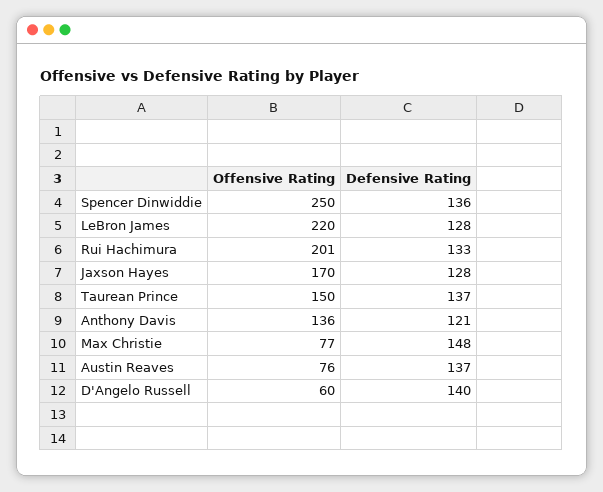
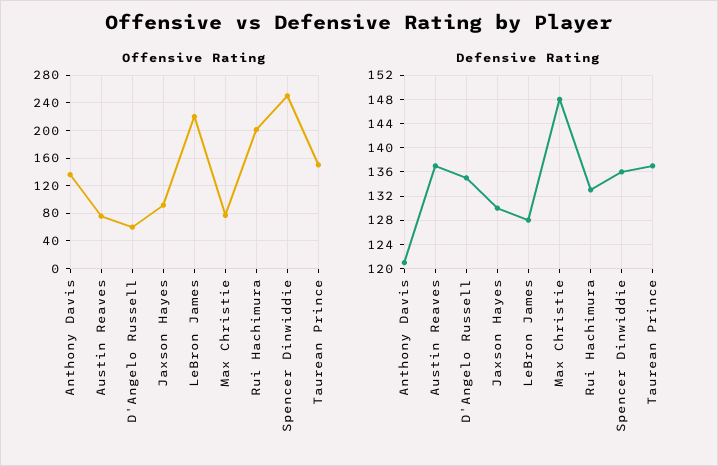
  {
    "Offensive Rating": {
      "Spencer Dinwiddie": 250,
      "LeBron James": 220,
      "Rui Hachimura": 201,
-     "Jaxson Hayes": 170,
+     "Jaxson Hayes": 90,
      "Taurean Prince": 150,
      "Anthony Davis": 136,
      "Max Christie": 77,
      "Austin Reaves": 76,
      "D'Angelo Russell": 60
    },
    "Defensive Rating": {
      "Spencer Dinwiddie": 136,
      "LeBron James": 128,
      "Rui Hachimura": 133,
-     "Jaxson Hayes": 128,
+     "Jaxson Hayes": 130,
      "Taurean Prince": 137,
      "Anthony Davis": 121,
      "Max Christie": 148,
      "Austin Reaves": 137,
-     "D'Angelo Russell": 140
+     "D'Angelo Russell": 135
    }
  }

